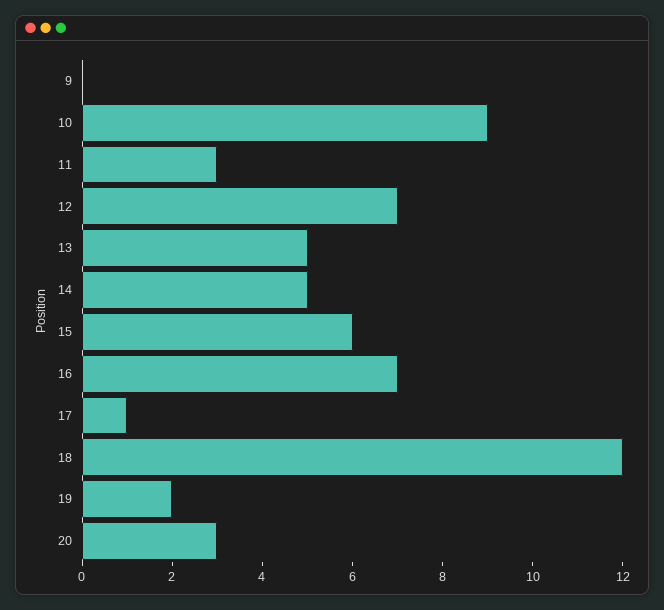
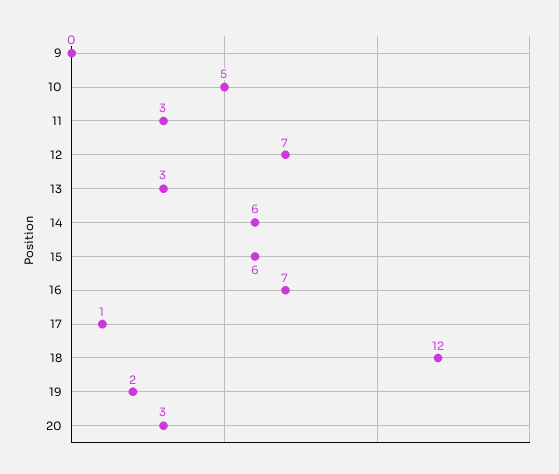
  {
    "9": 0,
-   "10": 9,
+   "10": 5,
    "11": 3,
    "12": 7,
-   "13": 5,
+   "13": 3,
-   "14": 5,
+   "14": 6,
    "15": 6,
    "16": 7,
    "17": 1,
    "18": 12,
    "19": 2,
    "20": 3
  }

